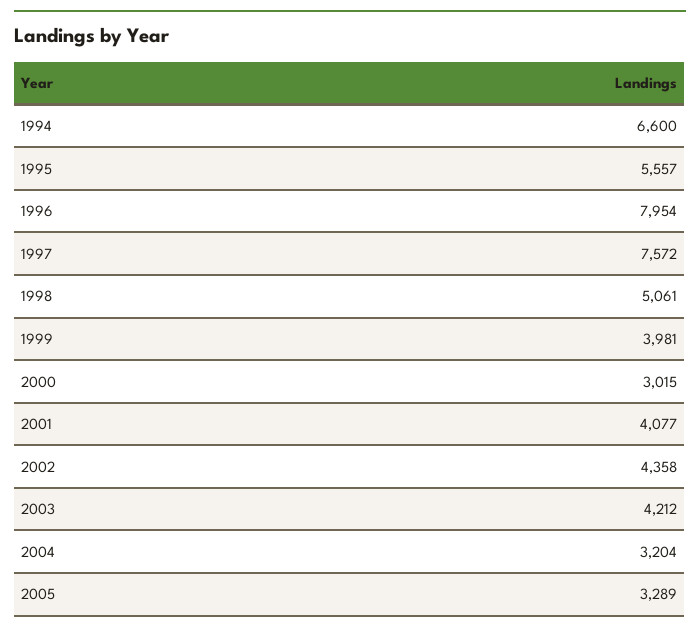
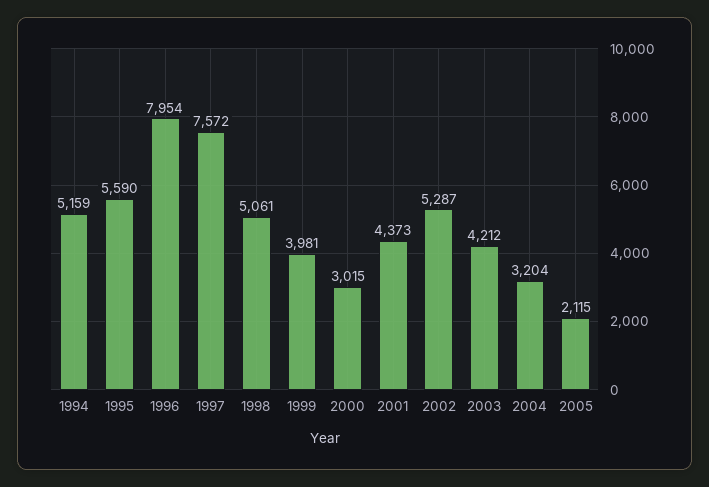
  {
-   "1994": 6600,
+   "1994": 5159,
-   "1995": 5557,
+   "1995": 5590,
    "1996": 7954,
    "1997": 7572,
    "1998": 5061,
    "1999": 3981,
    "2000": 3015,
-   "2001": 4077,
+   "2001": 4373,
-   "2002": 4358,
+   "2002": 5287,
    "2003": 4212,
    "2004": 3204,
-   "2005": 3289
+   "2005": 2115
  }

